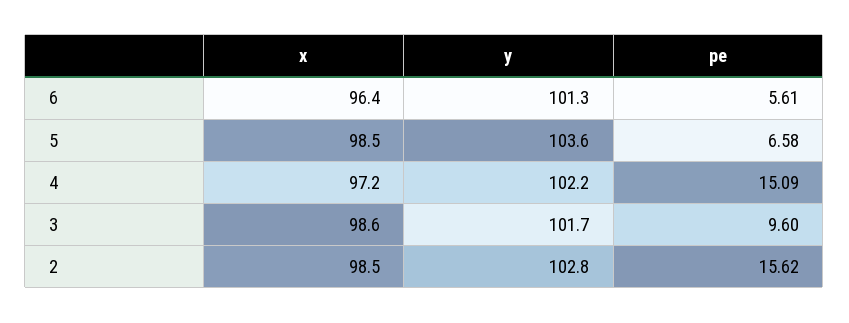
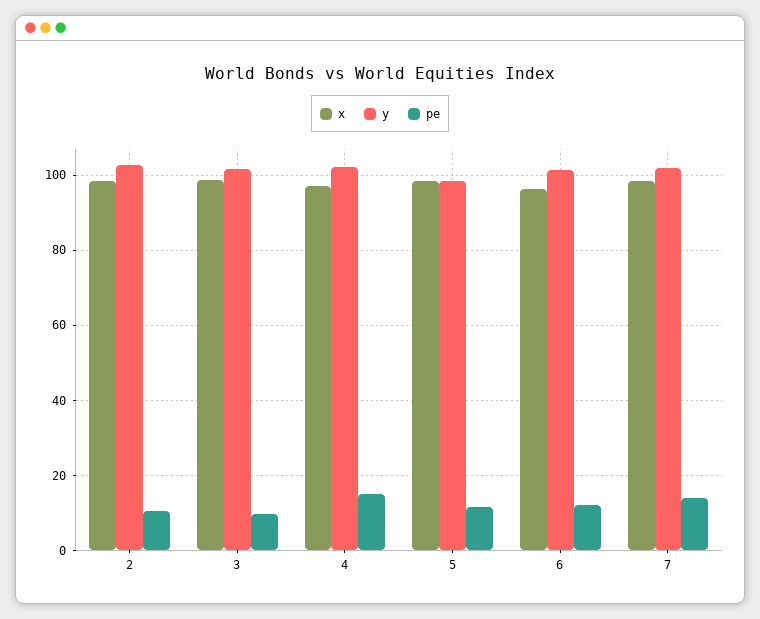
  {
    "x": {
      "6": 96.4,
      "5": 98.5,
      "4": 97.2,
      "3": 98.6,
-     "2": 98.5
+     "2": 98.5,
+     "7": 98
    },
    "y": {
      "6": 101.3,
-     "5": 103.6,
+     "5": 98,
      "4": 102.2,
      "3": 101.7,
-     "2": 102.8
+     "2": 102.8,
+     "7": 102
    },
    "pe": {
-     "6": 5.61,
+     "6": 12,
-     "5": 6.58,
+     "5": 12,
      "4": 15.09,
      "3": 9.6,
-     "2": 15.62
+     "2": 10,
+     "7": 14
    }
  }

